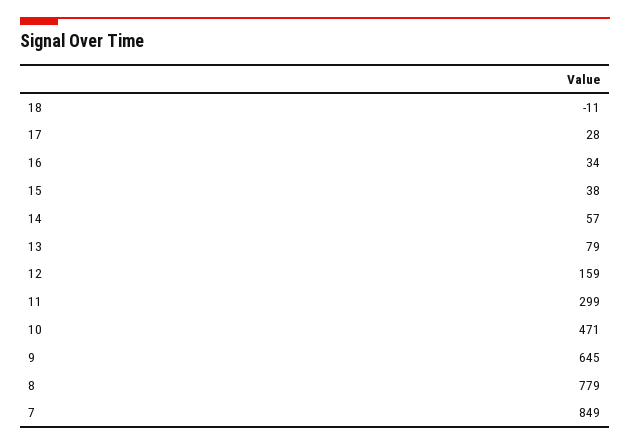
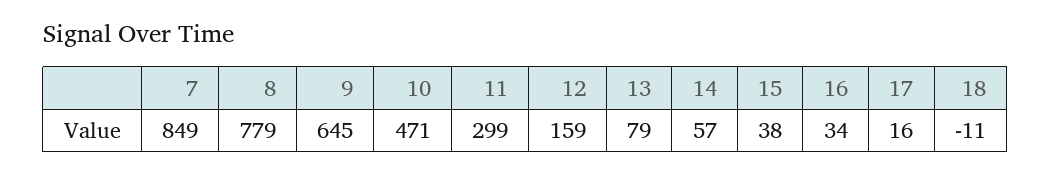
  {
    "18": -11,
-   "17": 28,
+   "17": 16,
    "16": 34,
    "15": 38,
    "14": 57,
    "13": 79,
    "12": 159,
    "11": 299,
    "10": 471,
    "9": 645,
    "8": 779,
    "7": 849
  }

